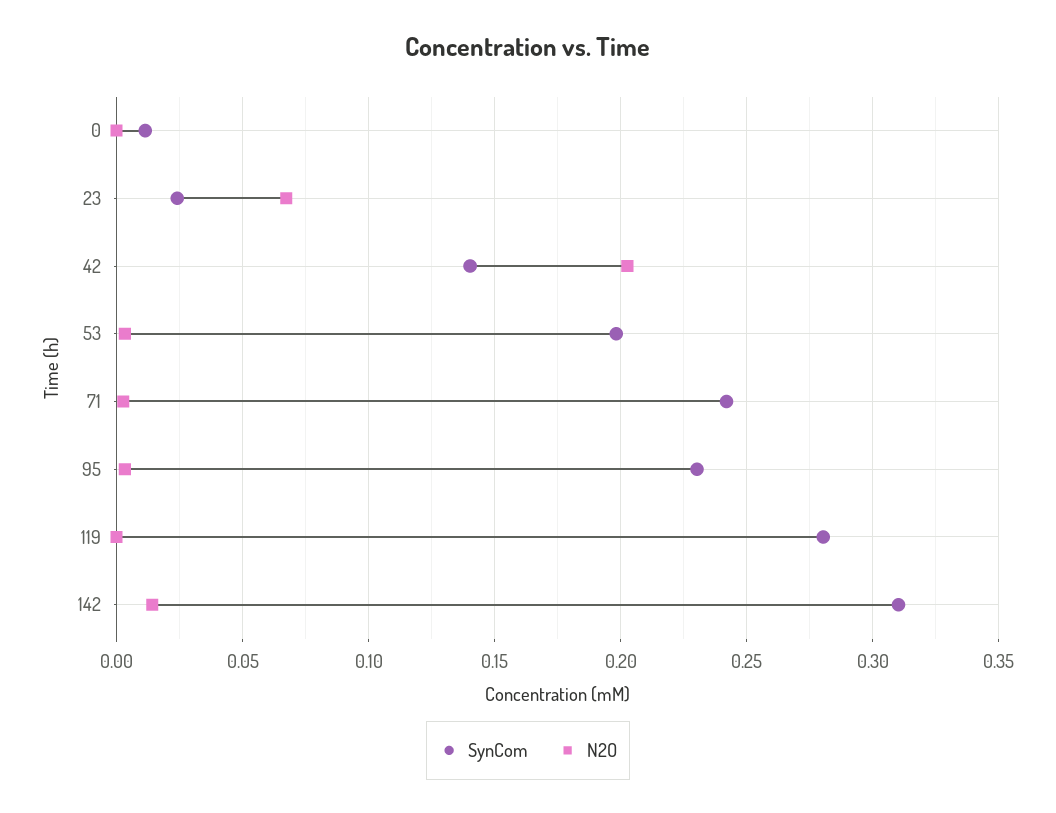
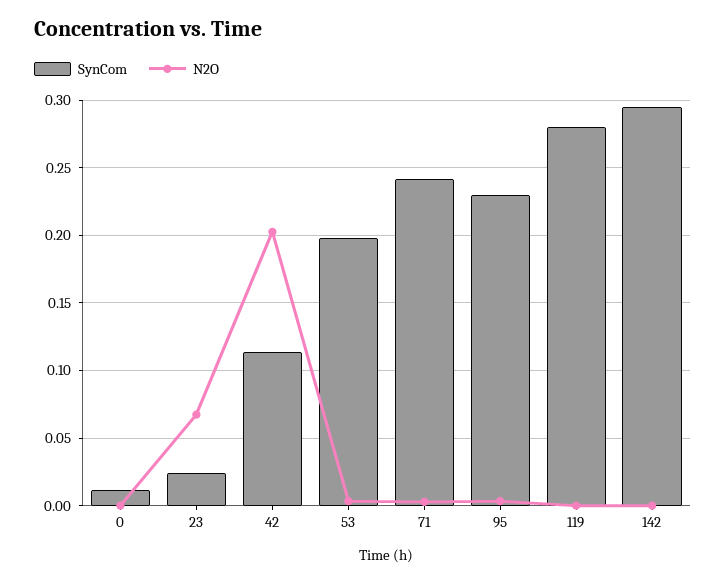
  {
    "SynCom": {
      "0": 0.01,
      "23": 0.025,
-     "42": 0.14,
+     "42": 0.115,
      "53": 0.2,
      "71": 0.24,
      "95": 0.23,
      "119": 0.28,
-     "142": 0.31
+     "142": 0.295
    },
    "N2O": {
      "0": 0,
      "23": 0.065,
      "42": 0.205,
      "53": 0.005,
      "71": 0.005,
      "95": 0.005,
      "119": 0,
-     "142": 0.015
+     "142": 0
    }
  }

